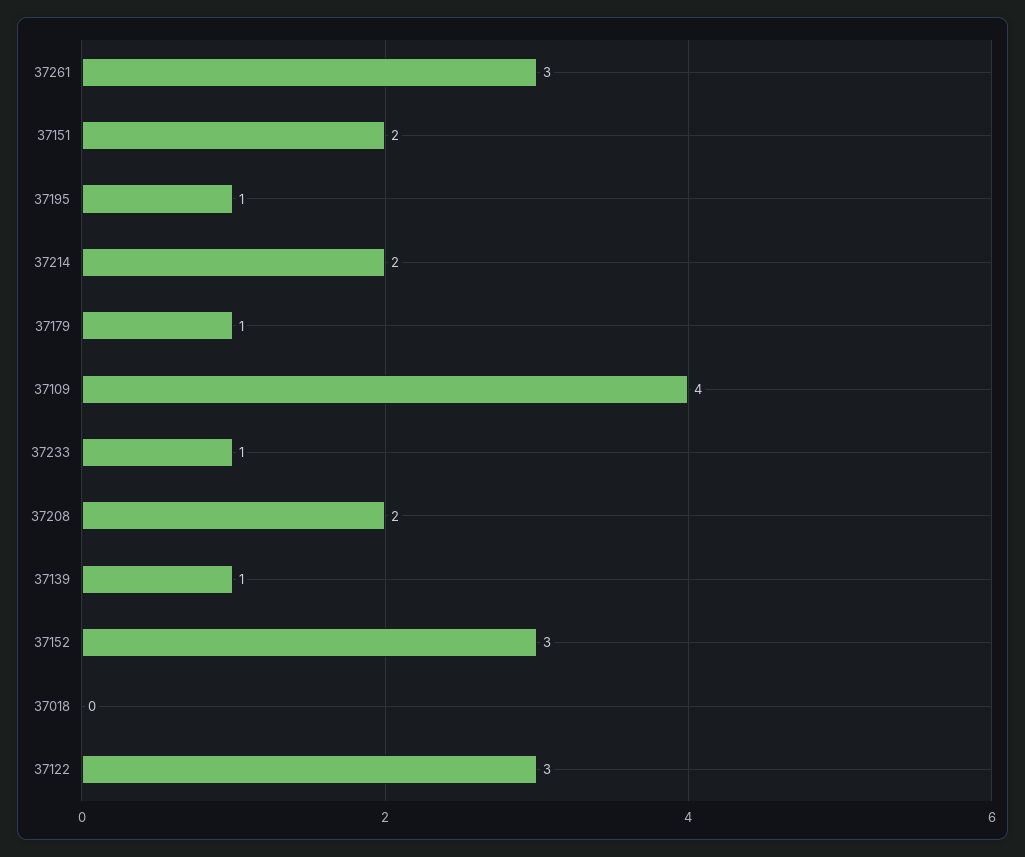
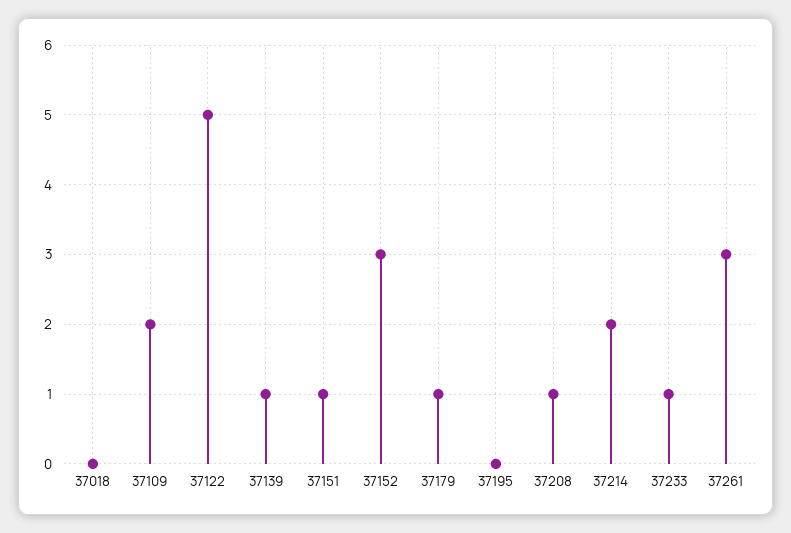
  {
    "37261": 3,
-   "37151": 2,
+   "37151": 1,
-   "37195": 1,
+   "37195": 0,
    "37214": 2,
    "37179": 1,
-   "37109": 4,
+   "37109": 2,
    "37233": 1,
-   "37208": 2,
+   "37208": 1,
    "37139": 1,
    "37152": 3,
    "37018": 0,
-   "37122": 3
+   "37122": 5
  }

